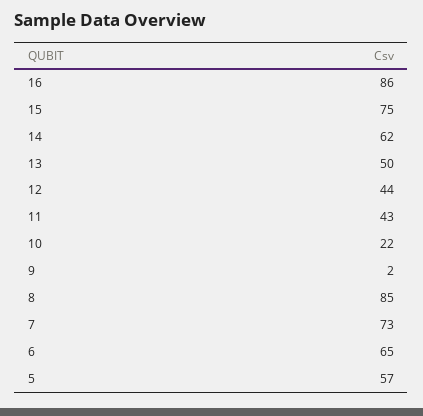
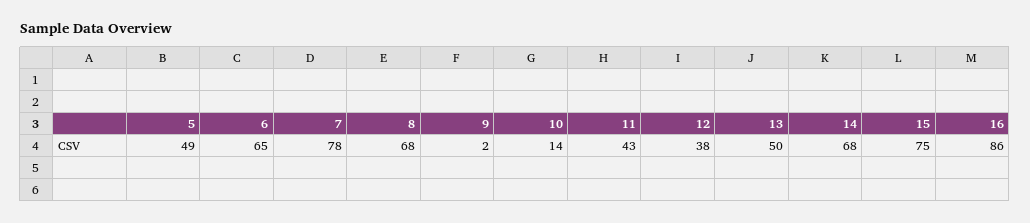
  {
    "16": 86,
    "15": 75,
-   "14": 62,
+   "14": 68,
    "13": 50,
-   "12": 44,
+   "12": 38,
    "11": 43,
-   "10": 22,
+   "10": 14,
    "9": 2,
-   "8": 85,
+   "8": 68,
-   "7": 73,
+   "7": 78,
    "6": 65,
-   "5": 57
+   "5": 49
  }

